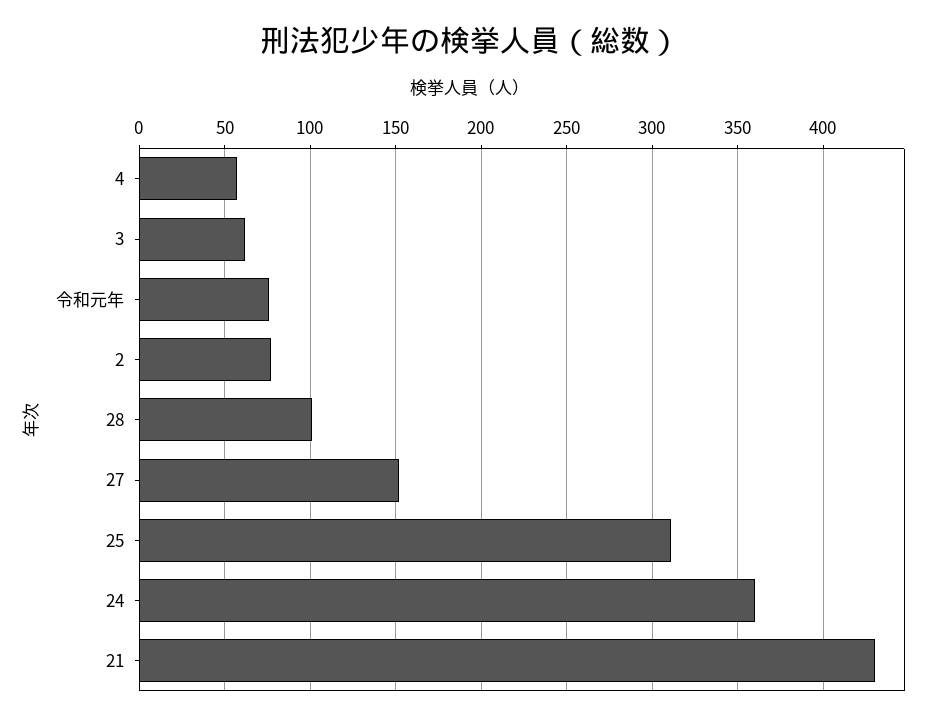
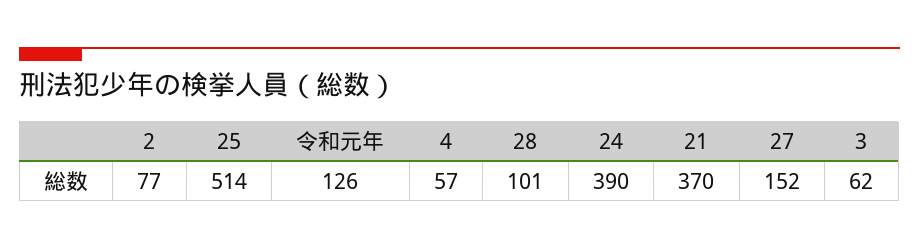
  {
    "4": 57,
    "3": 62,
-   "令和元年": 75,
+   "令和元年": 126,
    "2": 77,
    "28": 101,
    "27": 152,
-   "25": 310,
+   "25": 514,
-   "24": 360,
+   "24": 390,
-   "21": 430
+   "21": 370
  }

